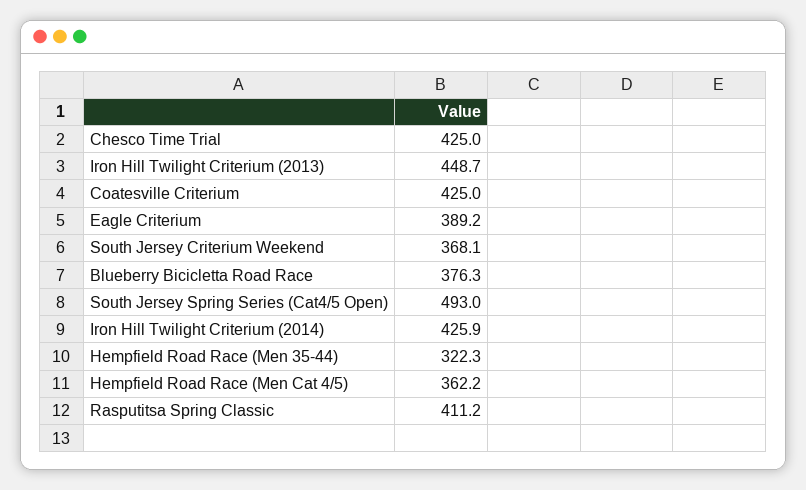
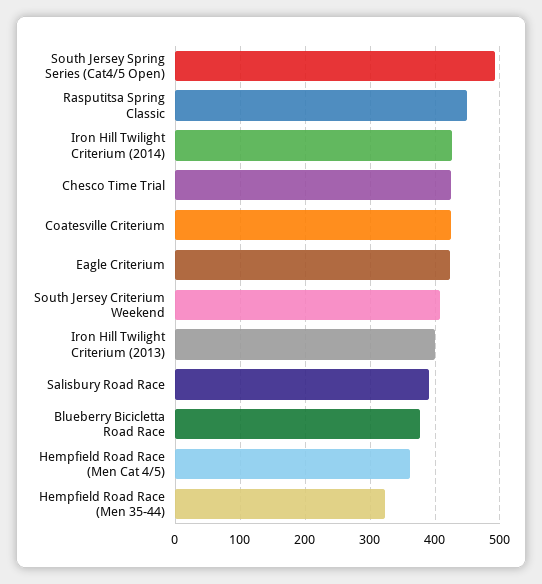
  {
    "Chesco Time Trial": 425,
-   "Iron Hill Twilight Criterium (2013)": 448.7,
+   "Iron Hill Twilight Criterium (2013)": 400,
    "Coatesville Criterium": 425,
-   "Eagle Criterium": 389.2,
+   "Eagle Criterium": 420,
-   "South Jersey Criterium Weekend": 368.1,
+   "South Jersey Criterium Weekend": 410,
    "Blueberry Bicicletta Road Race": 376.3,
    "South Jersey Spring Series (Cat4/5 Open)": 493,
    "Iron Hill Twilight Criterium (2014)": 425.9,
    "Hempfield Road Race (Men 35-44)": 322.3,
    "Hempfield Road Race (Men Cat 4/5)": 362.2,
-   "Rasputitsa Spring Classic": 411.2
+   "Rasputitsa Spring Classic": 450,
+   "Salisbury Road Race": 390
  }

